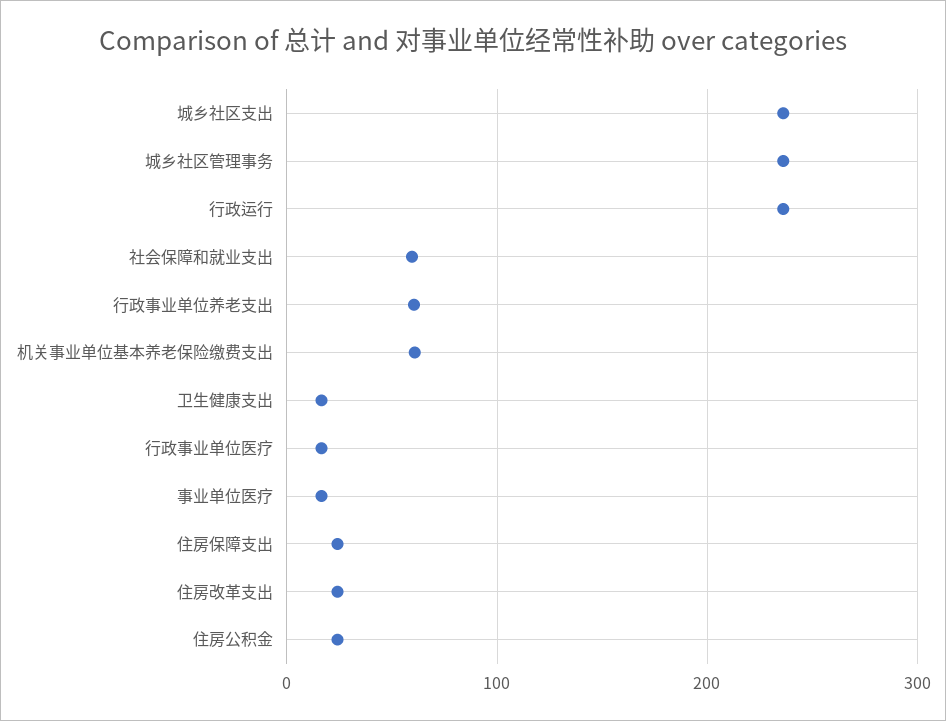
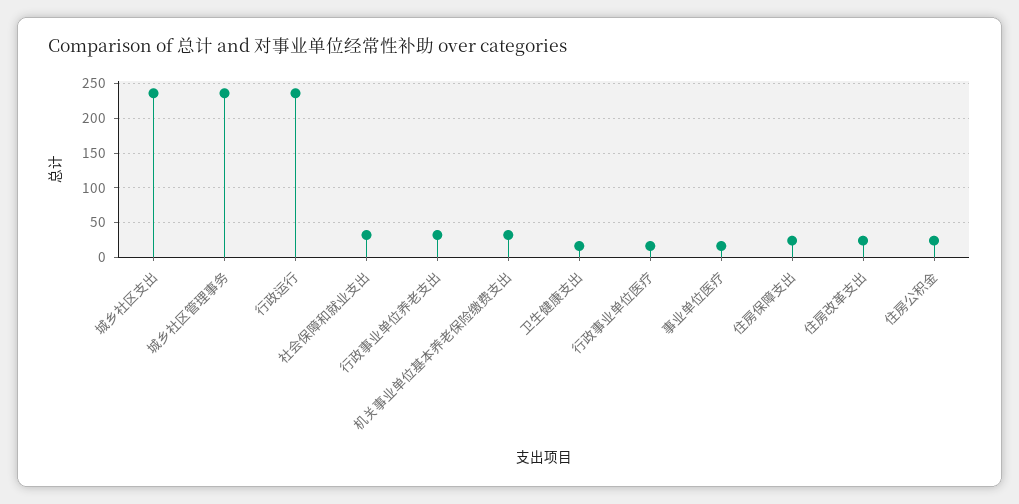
  {
    "城乡社区支出": 240,
    "城乡社区管理事务": 240,
    "行政运行": 240,
-   "社会保障和就业支出": 60,
+   "社会保障和就业支出": 30,
-   "行政事业单位养老支出": 60,
+   "行政事业单位养老支出": 30,
-   "机关事业单位基本养老保险缴费支出": 60,
+   "机关事业单位基本养老保险缴费支出": 30,
    "卫生健康支出": 20,
    "行政事业单位医疗": 20,
    "事业单位医疗": 20,
    "住房保障支出": 20,
    "住房改革支出": 20,
    "住房公积金": 20
  }

